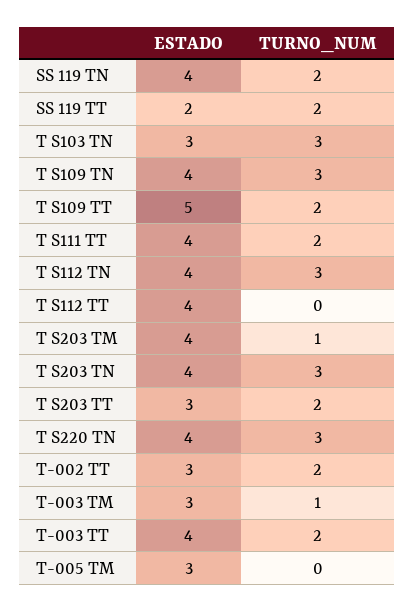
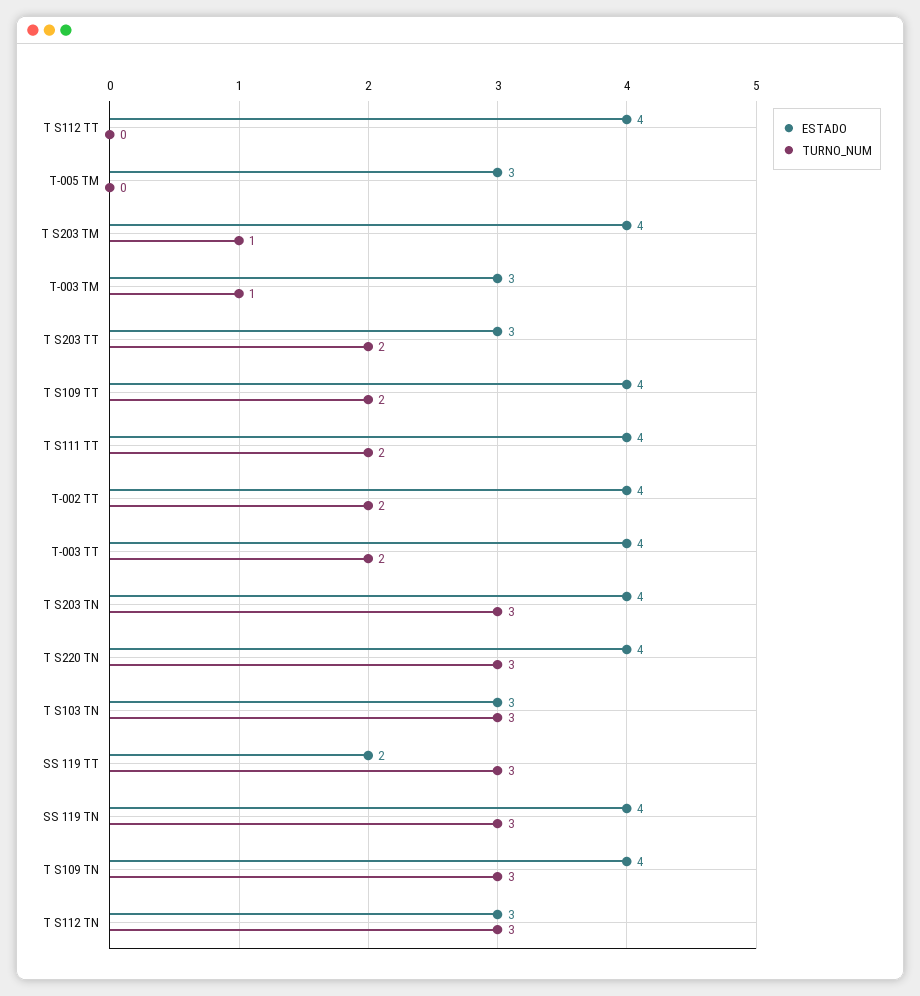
  {
    "ESTADO": {
      "SS 119 TN": 4,
      "SS 119 TT": 2,
      "T S103 TN": 3,
      "T S109 TN": 4,
-     "T S109 TT": 5,
+     "T S109 TT": 4,
      "T S111 TT": 4,
-     "T S112 TN": 4,
+     "T S112 TN": 3,
      "T S112 TT": 4,
      "T S203 TM": 4,
      "T S203 TN": 4,
      "T S203 TT": 3,
      "T S220 TN": 4,
-     "T-002 TT": 3,
+     "T-002 TT": 4,
      "T-003 TM": 3,
      "T-003 TT": 4,
      "T-005 TM": 3
    },
    "TURNO_NUM": {
-     "SS 119 TN": 2,
+     "SS 119 TN": 3,
-     "SS 119 TT": 2,
+     "SS 119 TT": 3,
      "T S103 TN": 3,
      "T S109 TN": 3,
      "T S109 TT": 2,
      "T S111 TT": 2,
      "T S112 TN": 3,
      "T S112 TT": 0,
      "T S203 TM": 1,
      "T S203 TN": 3,
      "T S203 TT": 2,
      "T S220 TN": 3,
      "T-002 TT": 2,
      "T-003 TM": 1,
      "T-003 TT": 2,
      "T-005 TM": 0
    }
  }

